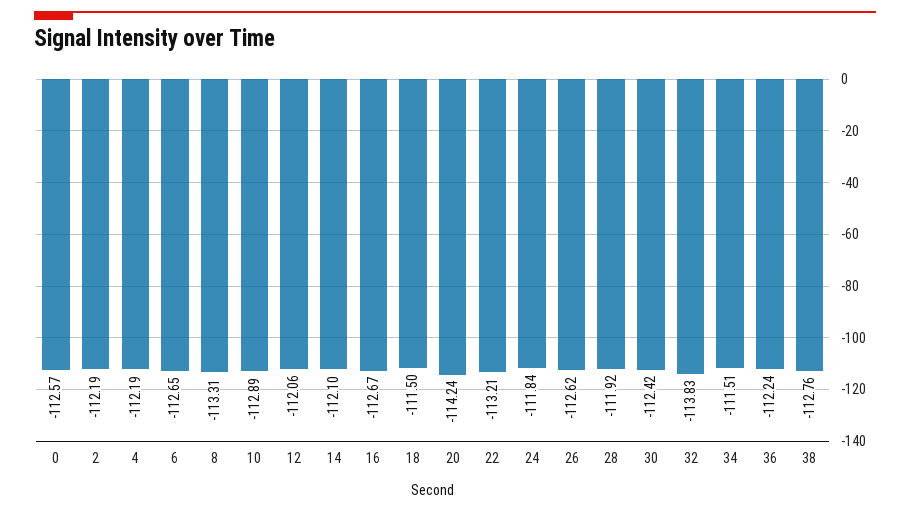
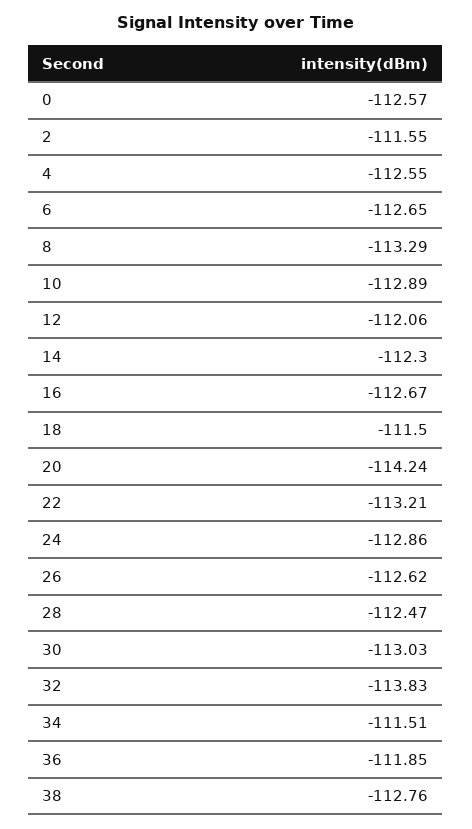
  {
    "0": -112.57,
-   "2": -112.19,
+   "2": -111.55,
-   "4": -112.19,
+   "4": -112.55,
    "6": -112.65,
-   "8": -113.31,
+   "8": -113.29,
    "10": -112.89,
    "12": -112.06,
-   "14": -112.1,
+   "14": -112.3,
    "16": -112.67,
    "18": -111.5,
    "20": -114.24,
    "22": -113.21,
-   "24": -111.84,
+   "24": -112.86,
    "26": -112.62,
-   "28": -111.92,
+   "28": -112.47,
-   "30": -112.42,
+   "30": -113.03,
    "32": -113.83,
    "34": -111.51,
-   "36": -112.24,
+   "36": -111.85,
    "38": -112.76
  }

